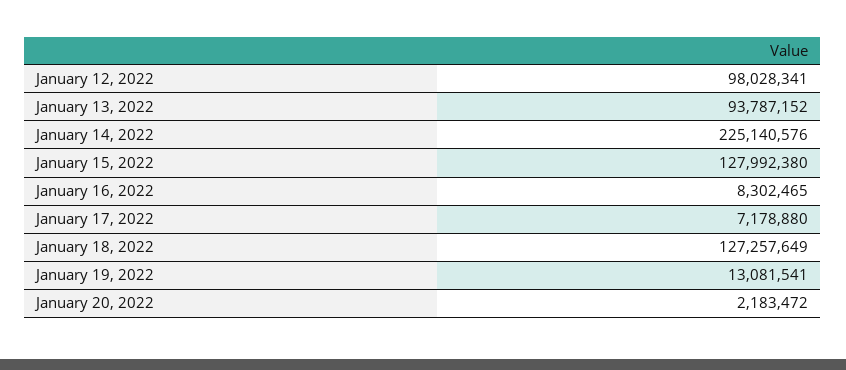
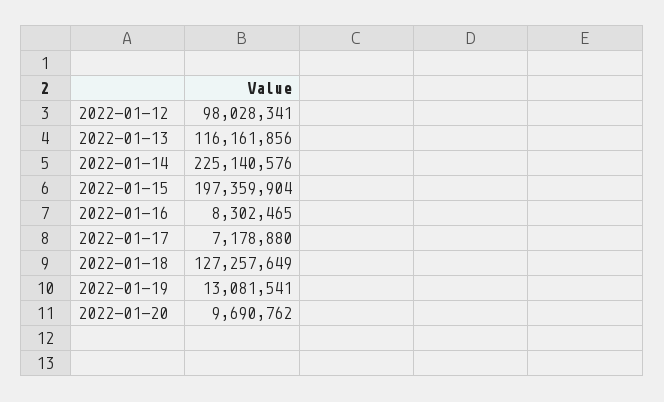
  {
    "January 12, 2022": 98028341,
-   "January 13, 2022": 93787152,
+   "January 13, 2022": 116161856,
    "January 14, 2022": 225140576,
-   "January 15, 2022": 127992380,
+   "January 15, 2022": 197359904,
    "January 16, 2022": 8302465,
    "January 17, 2022": 7178880,
    "January 18, 2022": 127257649,
    "January 19, 2022": 13081541,
-   "January 20, 2022": 2183472
+   "January 20, 2022": 9690762
  }

